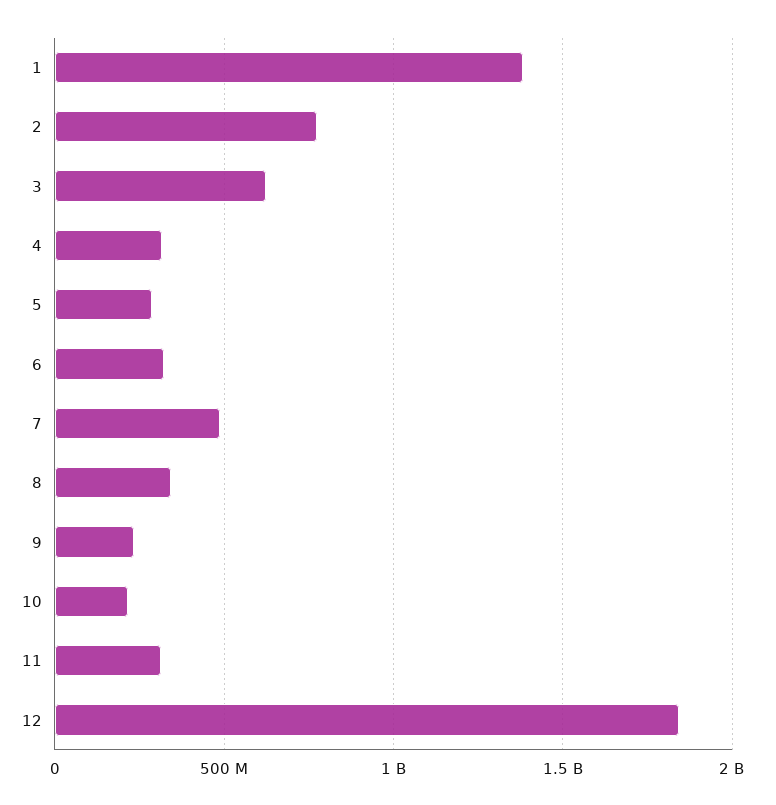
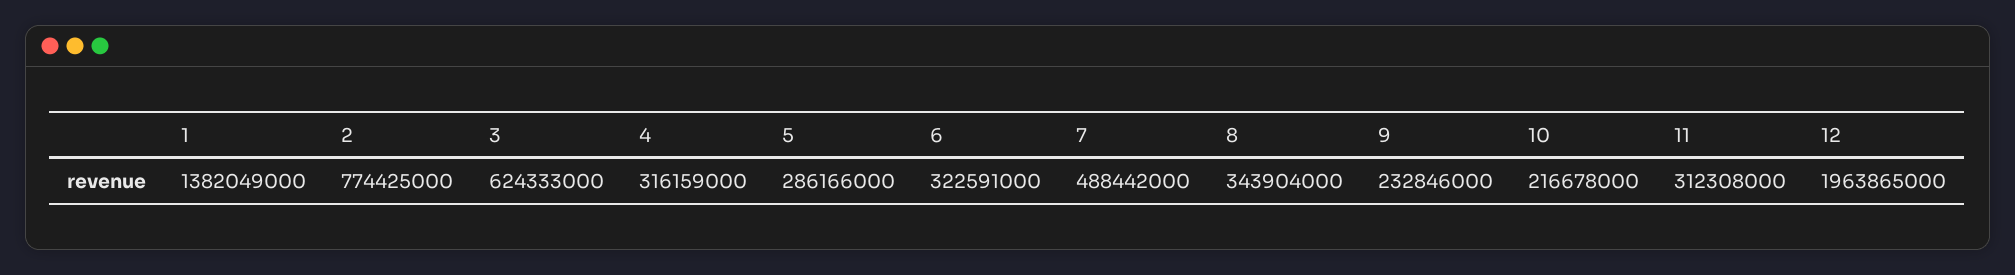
  {
    "1": 1382049000,
    "2": 774425000,
    "3": 624333000,
    "4": 316159000,
    "5": 286166000,
    "6": 322591000,
    "7": 488442000,
    "8": 343904000,
    "9": 232846000,
    "10": 216678000,
    "11": 312308000,
-   "12": 1850000000
+   "12": 1963865000
  }

